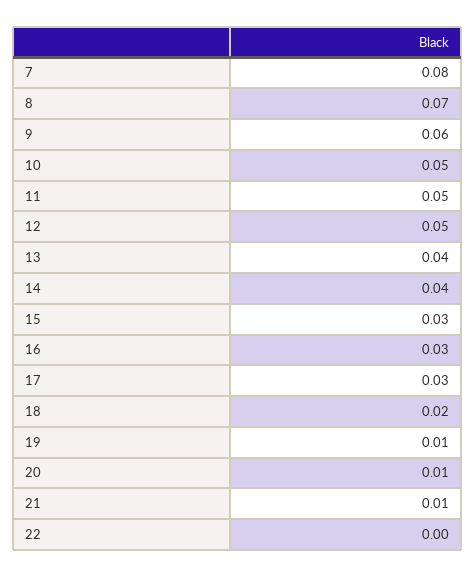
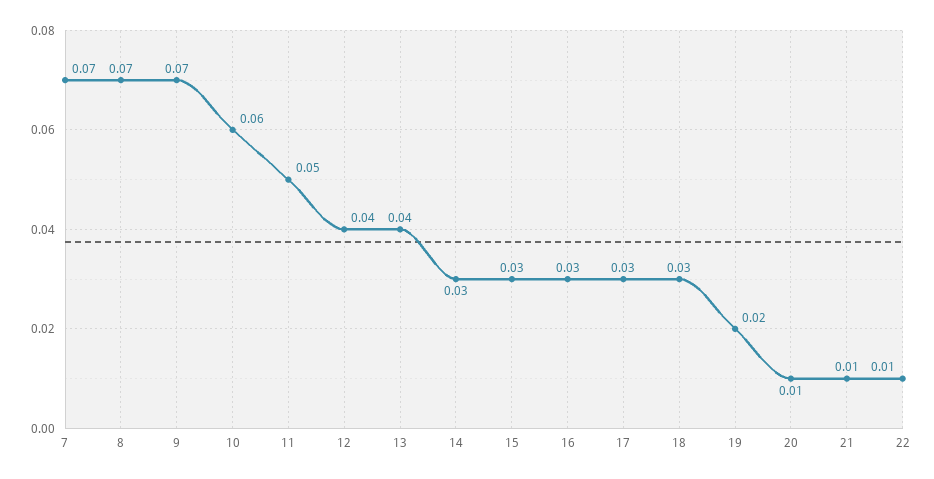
  {
-   "7": 0.08,
+   "7": 0.07,
    "8": 0.07,
-   "9": 0.06,
+   "9": 0.07,
-   "10": 0.05,
+   "10": 0.06,
    "11": 0.05,
-   "12": 0.05,
+   "12": 0.04,
    "13": 0.04,
-   "14": 0.04,
+   "14": 0.03,
    "15": 0.03,
    "16": 0.03,
    "17": 0.03,
-   "18": 0.02,
+   "18": 0.03,
-   "19": 0.01,
+   "19": 0.02,
    "20": 0.01,
    "21": 0.01,
-   "22": 0
+   "22": 0.01
  }

